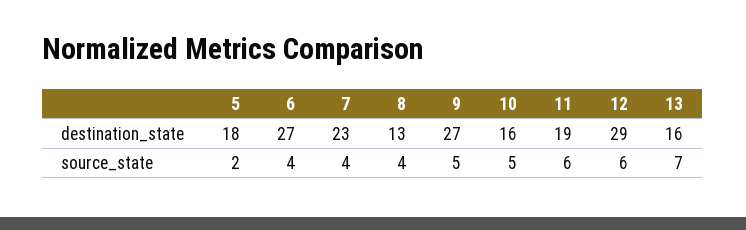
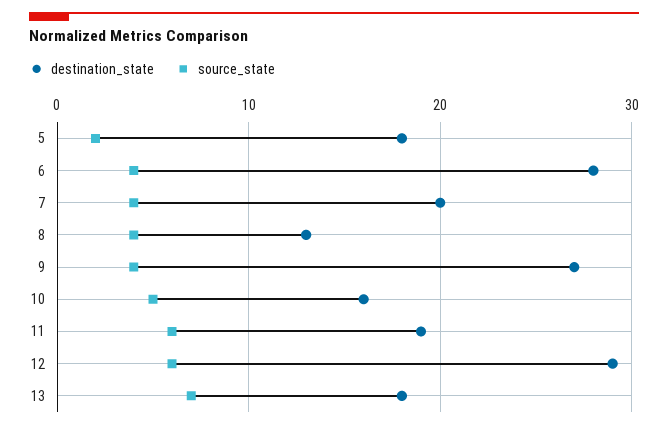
  {
    "destination_state": {
      "5": 18,
-     "6": 27,
+     "6": 28,
-     "7": 23,
+     "7": 20,
      "8": 13,
      "9": 27,
      "10": 16,
      "11": 19,
      "12": 29,
-     "13": 16
+     "13": 18
    },
    "source_state": {
      "5": 2,
      "6": 4,
      "7": 4,
      "8": 4,
-     "9": 5,
+     "9": 4,
      "10": 5,
      "11": 6,
      "12": 6,
      "13": 7
    }
  }

